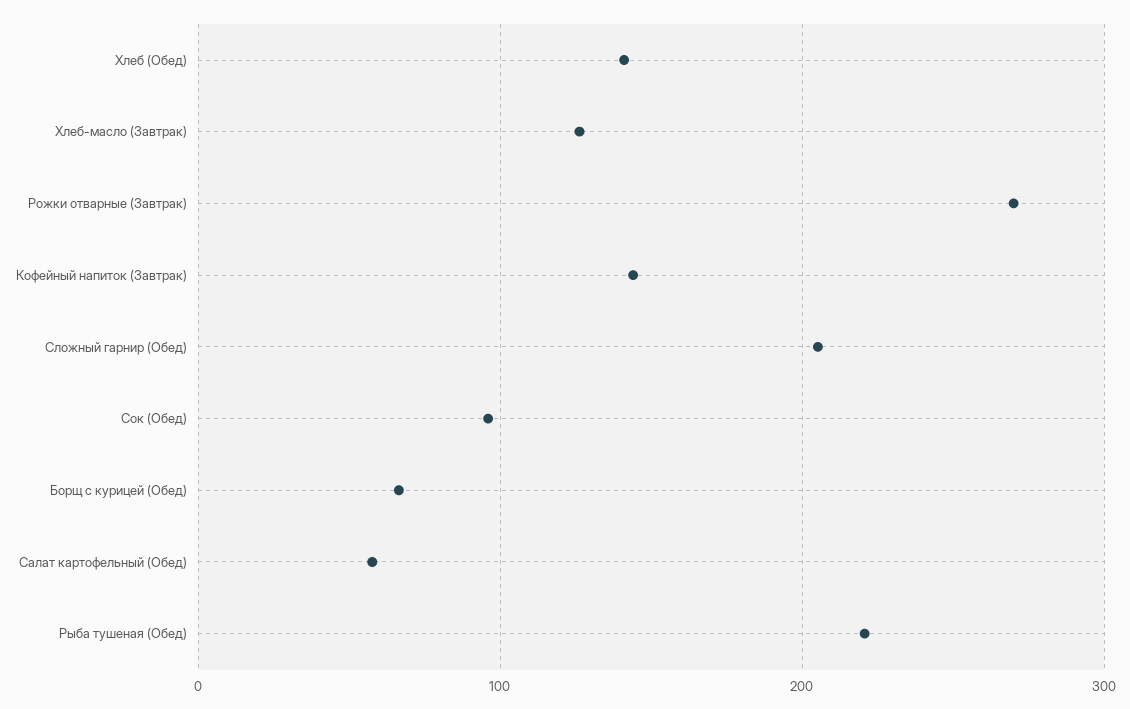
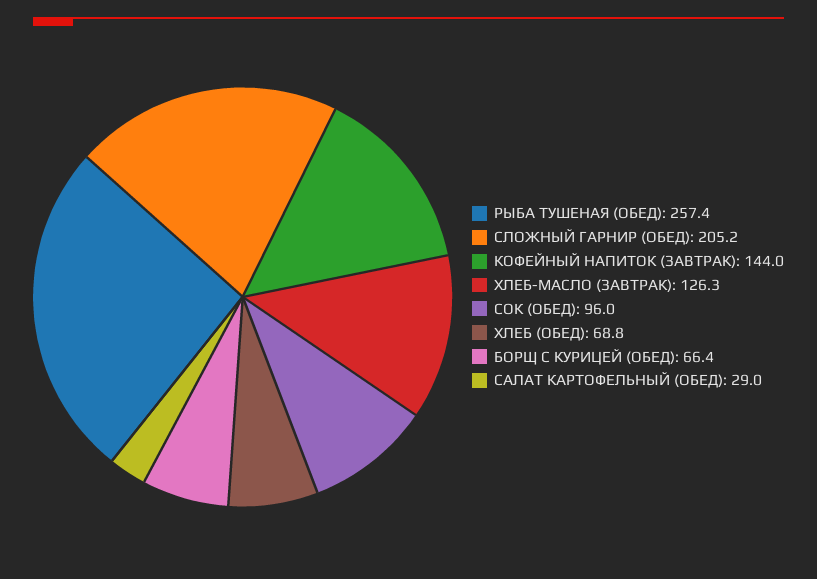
  {
-   "Хлеб (Обед)": 140,
+   "Хлеб (Обед)": 68.8,
    "Хлеб-масло (Завтрак)": 126.3,
-   "Рожки отварные (Завтрак)": 270,
    "Кофейный напиток (Завтрак)": 144,
    "Сложный гарнир (Обед)": 205.2,
    "Сок (Обед)": 96,
    "Борщ с курицей (Обед)": 66.4,
-   "Салат картофельный (Обед)": 60,
+   "Салат картофельный (Обед)": 29,
-   "Рыба тушеная (Обед)": 220
+   "Рыба тушеная (Обед)": 257.4
  }

